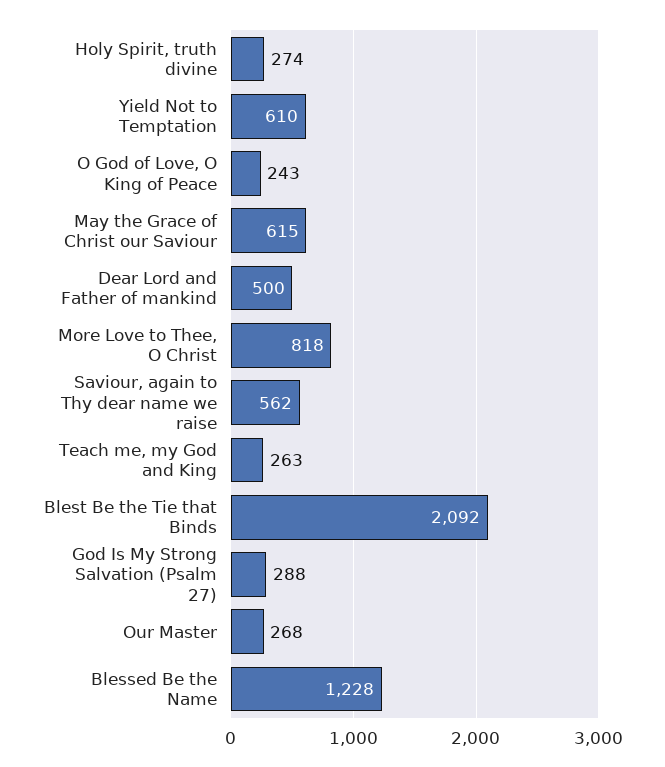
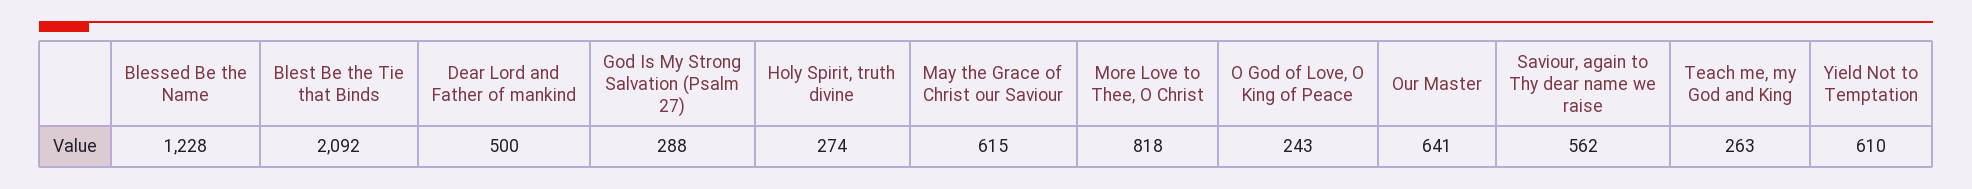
  {
    "Holy Spirit, truth divine": 274,
    "Yield Not to Temptation": 610,
    "O God of Love, O King of Peace": 243,
    "May the Grace of Christ our Saviour": 615,
    "Dear Lord and Father of mankind": 500,
    "More Love to Thee, O Christ": 818,
    "Saviour, again to Thy dear name we raise": 562,
    "Teach me, my God and King": 263,
    "Blest Be the Tie that Binds": 2092,
    "God Is My Strong Salvation (Psalm 27)": 288,
-   "Our Master": 268,
+   "Our Master": 641,
    "Blessed Be the Name": 1228
  }

